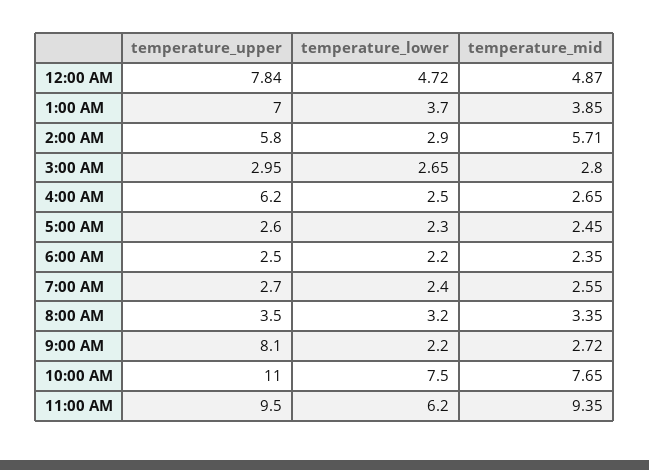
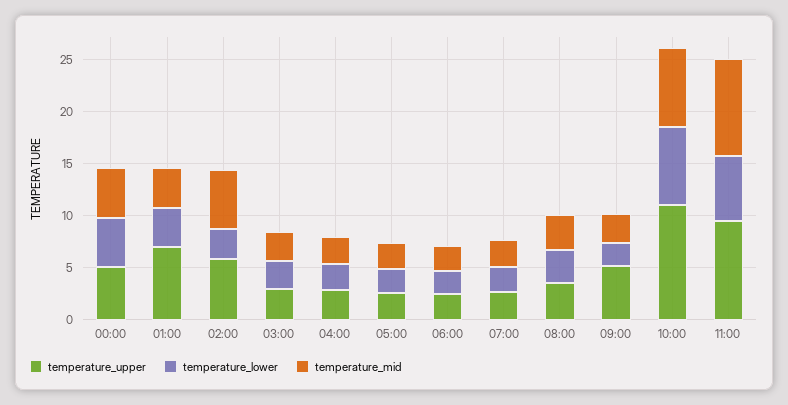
  {
    "temperature_upper": {
-     "12:00 AM": 7.84,
+     "12:00 AM": 5,
      "1:00 AM": 7,
      "2:00 AM": 5.8,
      "3:00 AM": 2.95,
-     "4:00 AM": 6.2,
+     "4:00 AM": 3,
      "5:00 AM": 2.6,
      "6:00 AM": 2.5,
      "7:00 AM": 2.7,
      "8:00 AM": 3.5,
-     "9:00 AM": 8.1,
+     "9:00 AM": 5,
      "10:00 AM": 11,
      "11:00 AM": 9.5
    },
    "temperature_lower": {
      "12:00 AM": 4.72,
      "1:00 AM": 3.7,
      "2:00 AM": 2.9,
      "3:00 AM": 2.65,
      "4:00 AM": 2.5,
      "5:00 AM": 2.3,
      "6:00 AM": 2.2,
      "7:00 AM": 2.4,
      "8:00 AM": 3.2,
      "9:00 AM": 2.2,
      "10:00 AM": 7.5,
      "11:00 AM": 6.2
    },
    "temperature_mid": {
      "12:00 AM": 4.87,
      "1:00 AM": 3.85,
      "2:00 AM": 5.71,
      "3:00 AM": 2.8,
      "4:00 AM": 2.65,
      "5:00 AM": 2.45,
      "6:00 AM": 2.35,
      "7:00 AM": 2.55,
      "8:00 AM": 3.35,
      "9:00 AM": 2.72,
      "10:00 AM": 7.65,
      "11:00 AM": 9.35
    }
  }

